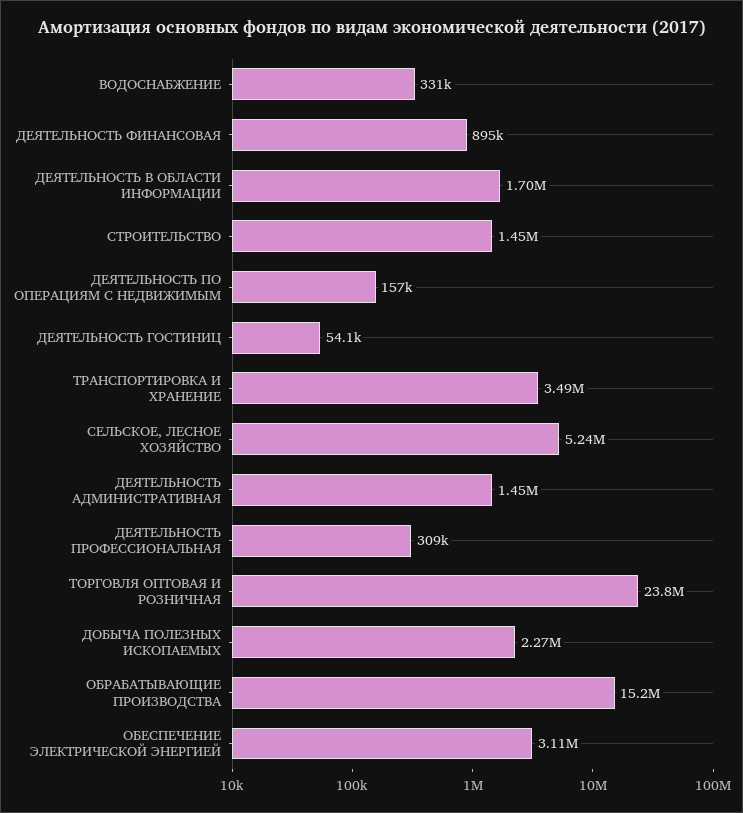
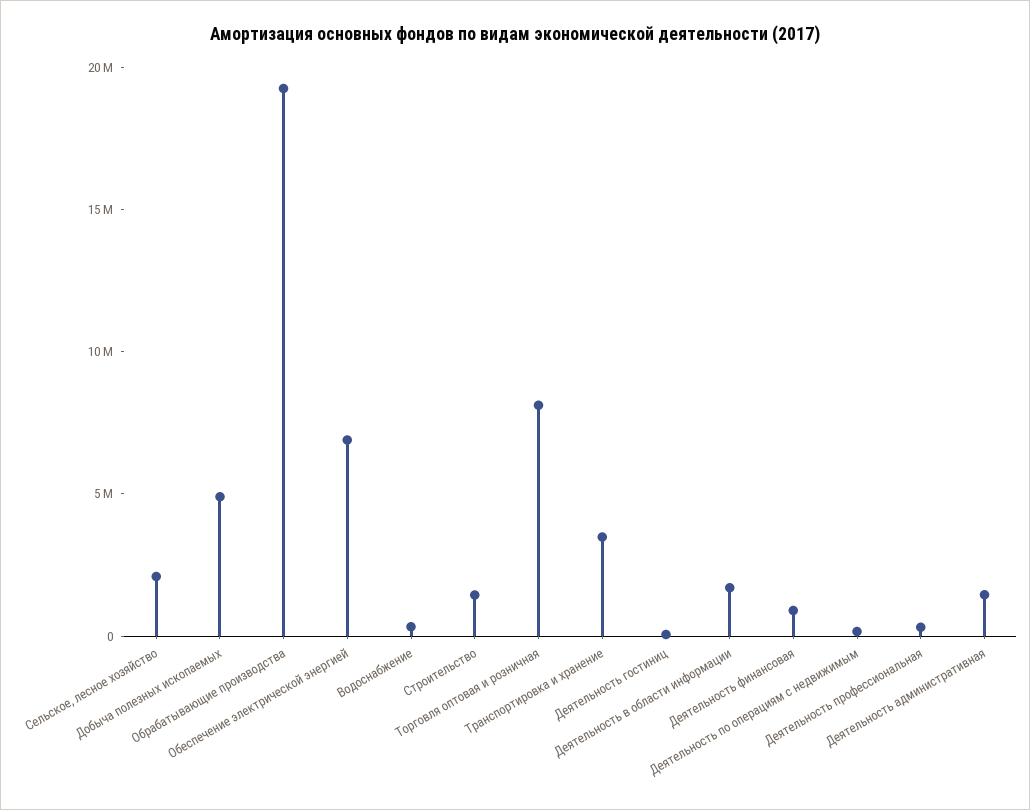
  {
    "ВОДОСНАБЖЕНИЕ": 331000,
    "ДЕЯТЕЛЬНОСТЬ ФИНАНСОВАЯ": 895000,
    "ДЕЯТЕЛЬНОСТЬ В ОБЛАСТИ ИНФОРМАЦИИ": 1700000,
    "СТРОИТЕЛЬСТВО": 1450000,
    "ДЕЯТЕЛЬНОСТЬ ПО ОПЕРАЦИЯМ С НЕДВИЖИМЫМ": 157000,
    "ДЕЯТЕЛЬНОСТЬ ГОСТИНИЦ": 54100,
    "ТРАНСПОРТИРОВКА И ХРАНЕНИЕ": 3490000,
-   "СЕЛЬСКОЕ, ЛЕСНОЕ ХОЗЯЙСТВО": 5240000,
+   "СЕЛЬСКОЕ, ЛЕСНОЕ ХОЗЯЙСТВО": 2000000,
    "ДЕЯТЕЛЬНОСТЬ АДМИНИСТРАТИВНАЯ": 1450000,
    "ДЕЯТЕЛЬНОСТЬ ПРОФЕССИОНАЛЬНАЯ": 309000,
-   "ТОРГОВЛЯ ОПТОВАЯ И РОЗНИЧНАЯ": 23800000,
+   "ТОРГОВЛЯ ОПТОВАЯ И РОЗНИЧНАЯ": 8000000,
-   "ДОБЫЧА ПОЛЕЗНЫХ ИСКОПАЕМЫХ": 2270000,
+   "ДОБЫЧА ПОЛЕЗНЫХ ИСКОПАЕМЫХ": 5000000,
-   "ОБРАБАТЫВАЮЩИЕ ПРОИЗВОДСТВА": 15200000,
+   "ОБРАБАТЫВАЮЩИЕ ПРОИЗВОДСТВА": 19000000,
-   "ОБЕСПЕЧЕНИЕ ЭЛЕКТРИЧЕСКОЙ ЭНЕРГИЕЙ": 3110000
+   "ОБЕСПЕЧЕНИЕ ЭЛЕКТРИЧЕСКОЙ ЭНЕРГИЕЙ": 7000000
  }

